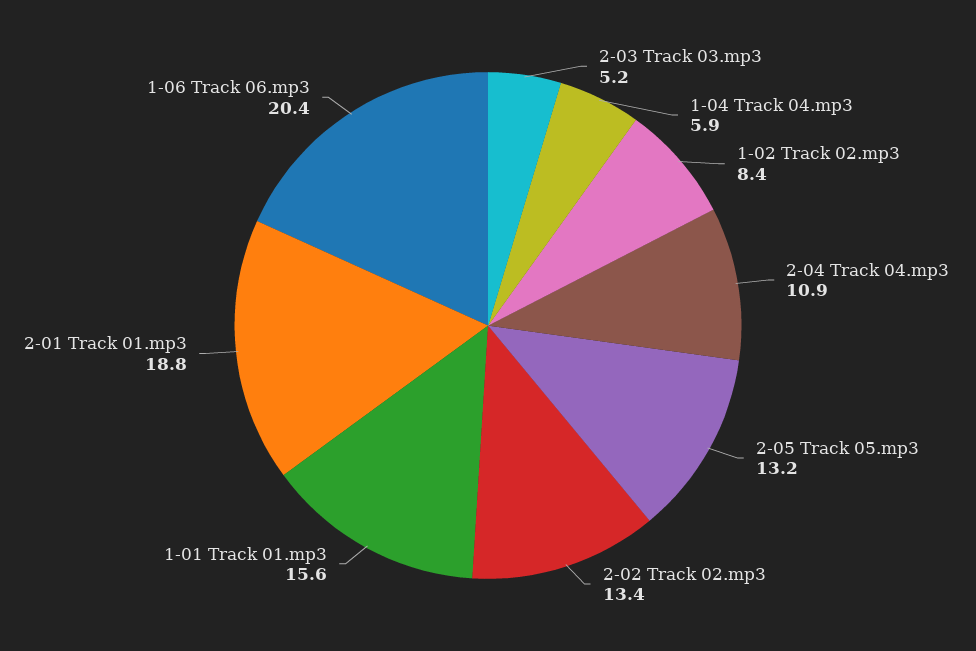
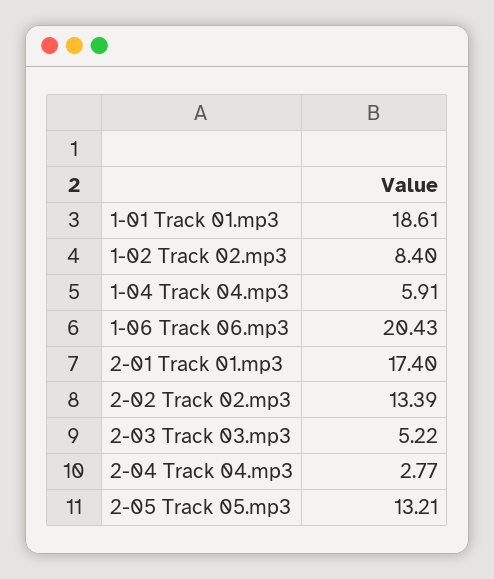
  {
    "2-03 Track 03.mp3": 5.22,
    "1-04 Track 04.mp3": 5.91,
    "1-02 Track 02.mp3": 8.4,
-   "2-04 Track 04.mp3": 10.9,
+   "2-04 Track 04.mp3": 2.77,
    "2-05 Track 05.mp3": 13.21,
    "2-02 Track 02.mp3": 13.39,
-   "1-01 Track 01.mp3": 15.6,
+   "1-01 Track 01.mp3": 18.61,
-   "2-01 Track 01.mp3": 18.8,
+   "2-01 Track 01.mp3": 17.4,
    "1-06 Track 06.mp3": 20.43
  }

